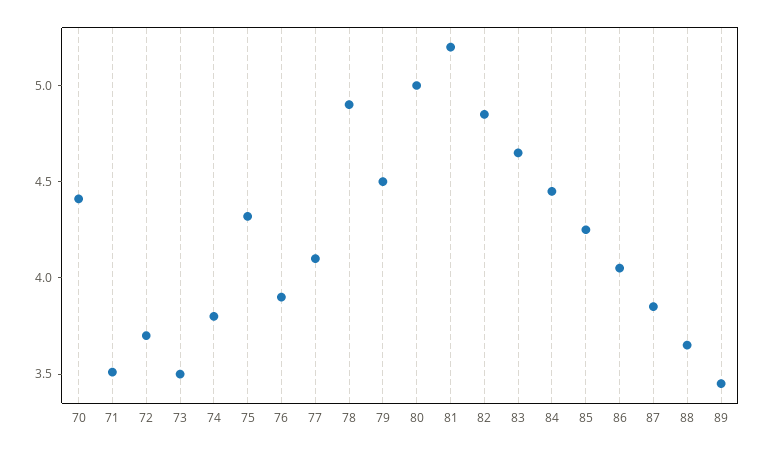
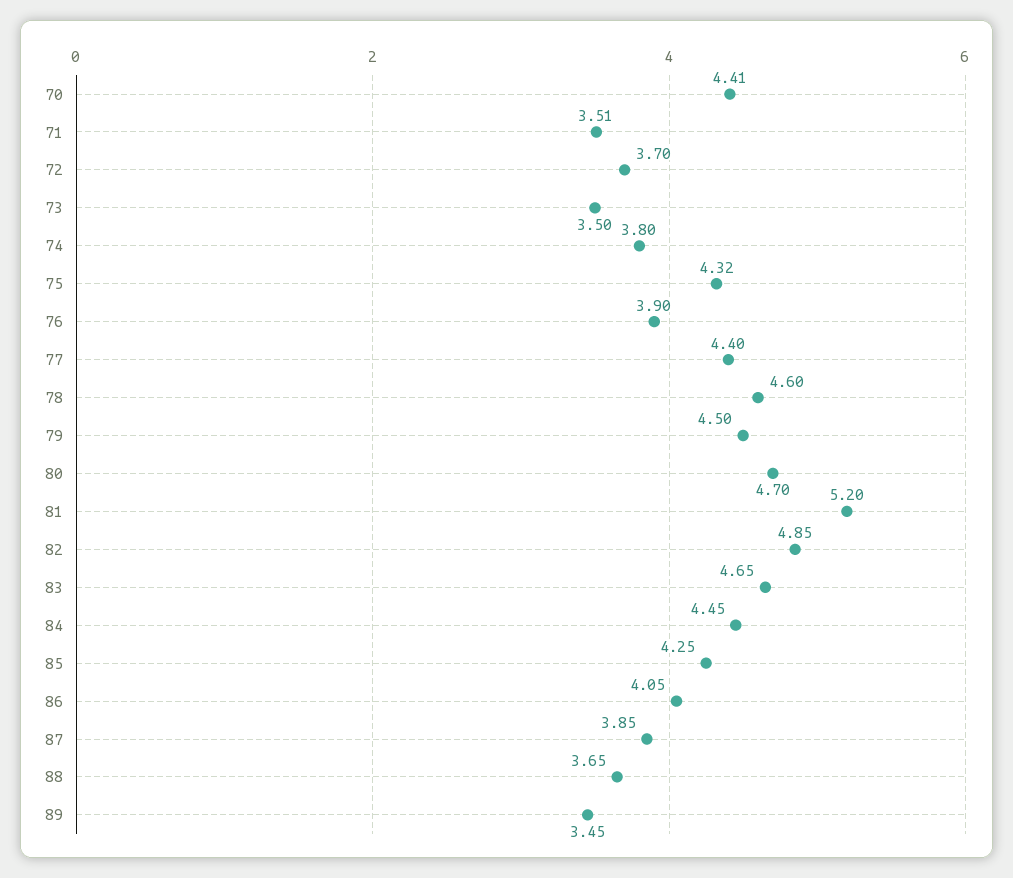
  {
    "70": 4.41,
    "71": 3.51,
    "72": 3.7,
    "73": 3.5,
    "74": 3.8,
    "75": 4.32,
    "76": 3.9,
-   "77": 4.1,
+   "77": 4.4,
-   "78": 4.9,
+   "78": 4.6,
    "79": 4.5,
-   "80": 5,
+   "80": 4.7,
    "81": 5.2,
    "82": 4.85,
    "83": 4.65,
    "84": 4.45,
    "85": 4.25,
    "86": 4.05,
    "87": 3.85,
    "88": 3.65,
    "89": 3.45
  }

